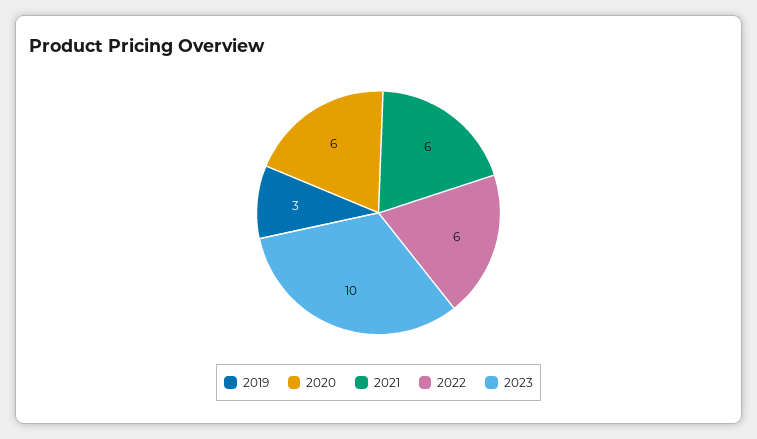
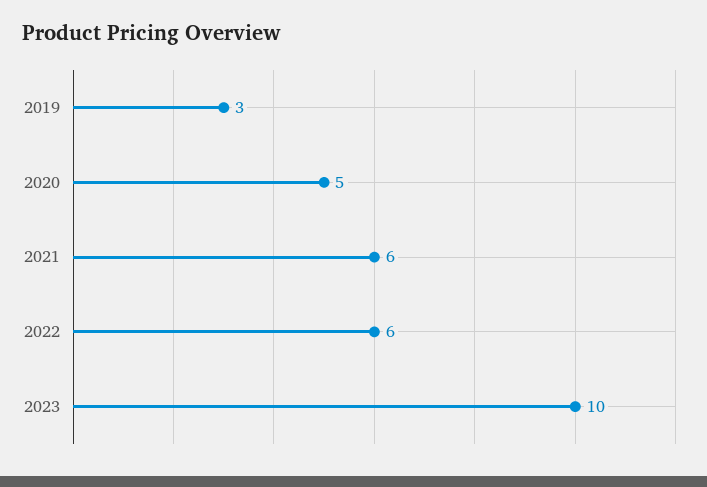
  {
    "2019": 3,
-   "2020": 6,
+   "2020": 5,
    "2021": 6,
    "2022": 6,
    "2023": 10
  }

